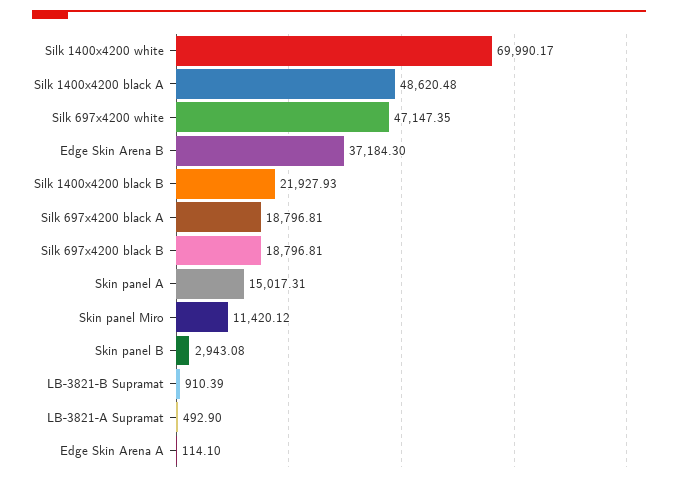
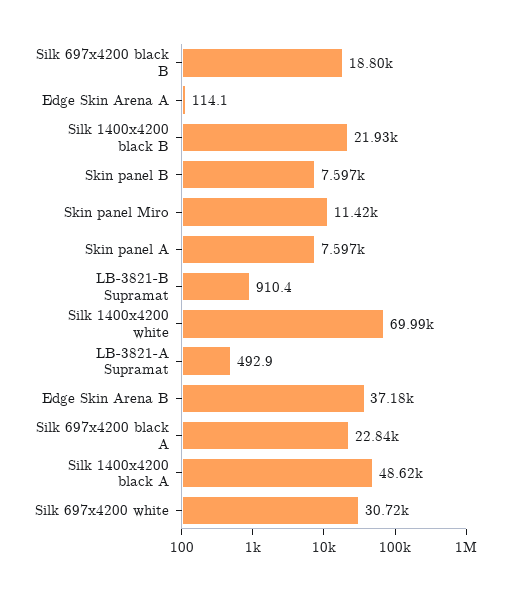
  {
    "Silk 1400x4200 white": 69990.17,
    "Silk 1400x4200 black A": 48620.48,
-   "Silk 697x4200 white": 47147.35,
+   "Silk 697x4200 white": 30720,
    "Edge Skin Arena B": 37184.3,
    "Silk 1400x4200 black B": 21927.93,
-   "Silk 697x4200 black A": 18796.81,
+   "Silk 697x4200 black A": 22840,
    "Silk 697x4200 black B": 18796.81,
-   "Skin panel A": 15017.31,
+   "Skin panel A": 7597,
    "Skin panel Miro": 11420.12,
-   "Skin panel B": 2943.08,
+   "Skin panel B": 7597,
    "LB-3821-B Supramat": 910.39,
    "LB-3821-A Supramat": 492.9,
    "Edge Skin Arena A": 114.1
  }

